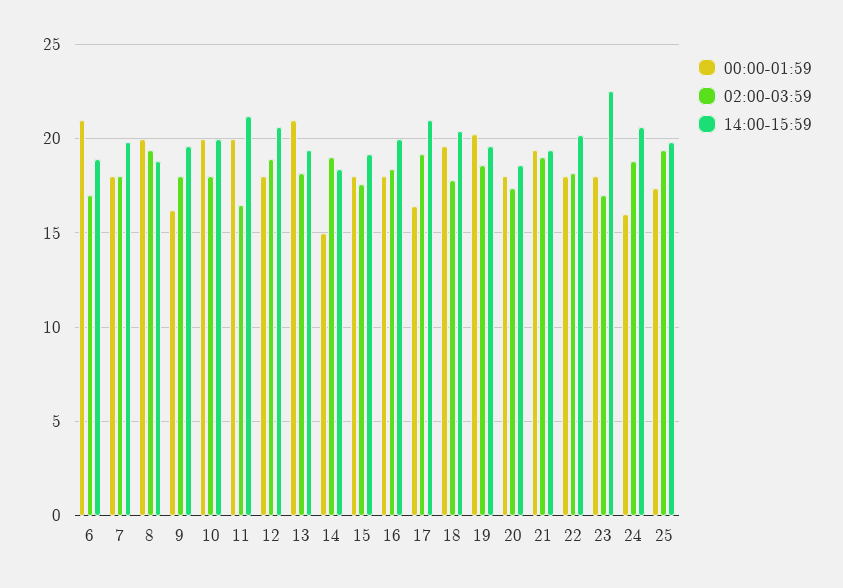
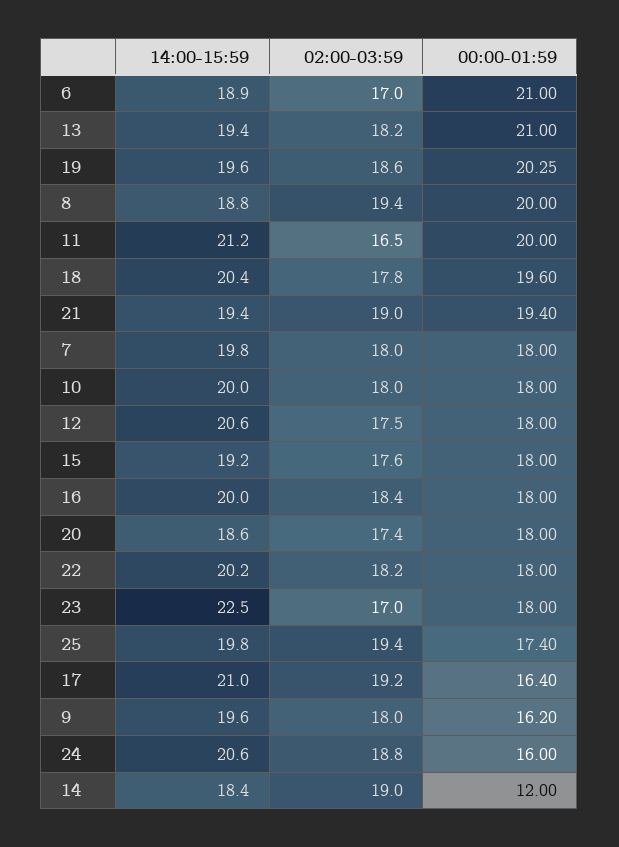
  {
    "00:00-01:59": {
      "6": 21,
      "7": 18,
      "8": 20,
      "9": 16.2,
-     "10": 20,
+     "10": 18,
      "11": 20,
      "12": 18,
      "13": 21,
-     "14": 15,
+     "14": 12,
      "15": 18,
      "16": 18,
      "17": 16.4,
      "18": 19.6,
      "19": 20.25,
      "20": 18,
      "21": 19.4,
      "22": 18,
      "23": 18,
      "24": 16,
      "25": 17.4
    },
    "02:00-03:59": {
      "6": 17,
      "7": 18,
      "8": 19.4,
      "9": 18,
      "10": 18,
      "11": 16.5,
-     "12": 19,
+     "12": 17.5,
      "13": 18.2,
      "14": 19,
      "15": 17.6,
      "16": 18.4,
      "17": 19.2,
      "18": 17.8,
      "19": 18.6,
      "20": 17.4,
      "21": 19,
      "22": 18.2,
      "23": 17,
      "24": 18.8,
      "25": 19.4
    },
    "14:00-15:59": {
      "6": 18.9,
      "7": 19.8,
      "8": 18.8,
      "9": 19.6,
      "10": 20,
      "11": 21.2,
      "12": 20.6,
      "13": 19.4,
      "14": 18.4,
      "15": 19.2,
      "16": 20,
      "17": 21,
      "18": 20.4,
      "19": 19.6,
      "20": 18.6,
      "21": 19.4,
      "22": 20.2,
      "23": 22.5,
      "24": 20.6,
      "25": 19.8
    }
  }

